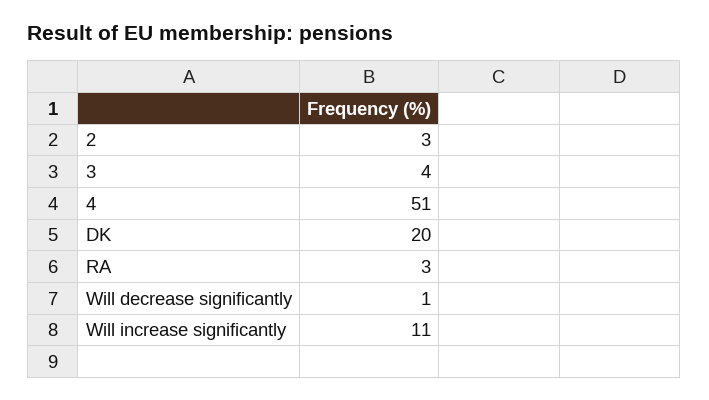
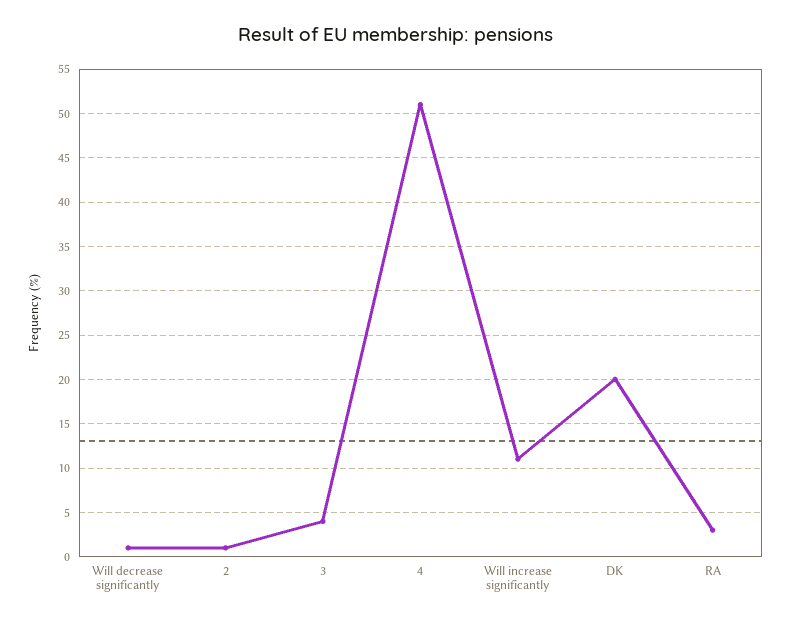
  {
-   "2": 3,
+   "2": 1,
    "3": 4,
    "4": 51,
    "DK": 20,
    "RA": 3,
    "Will decrease significantly": 1,
    "Will increase significantly": 11
  }

